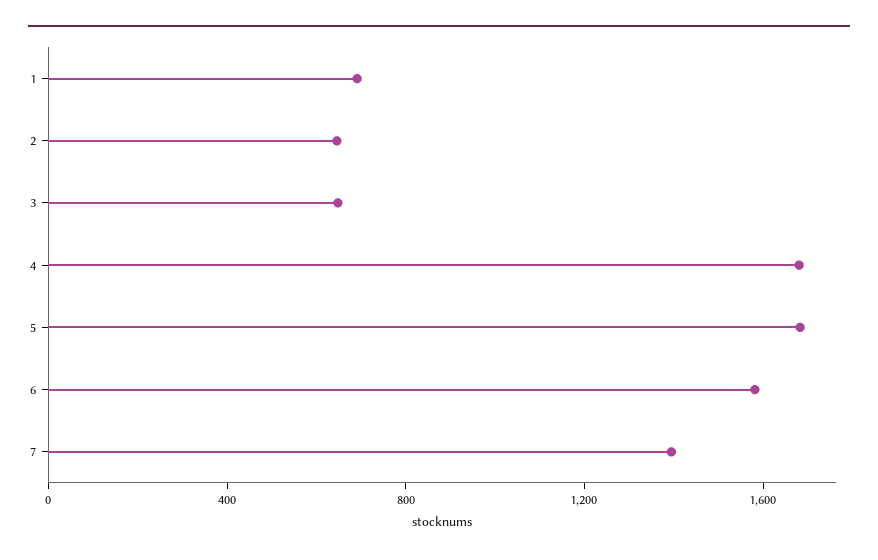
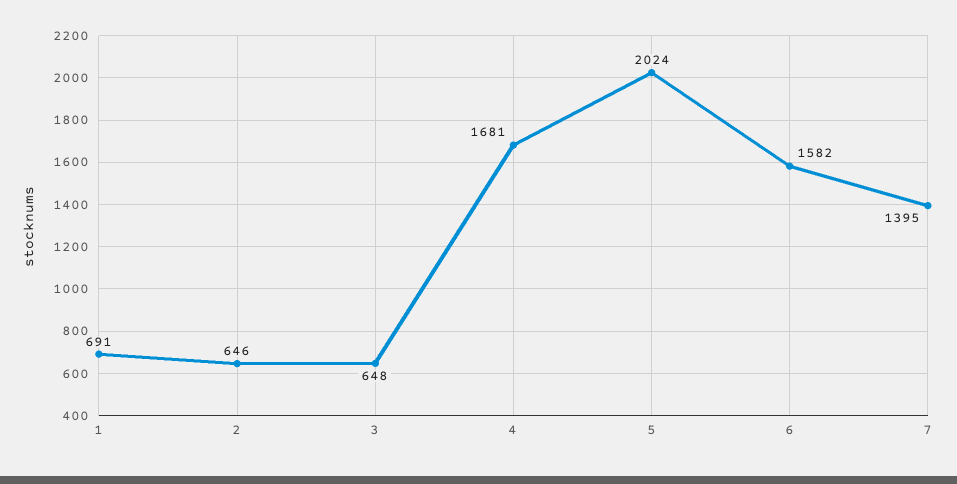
  {
    "1": 691,
    "2": 646,
    "3": 648,
    "4": 1681,
-   "5": 1700,
+   "5": 2024,
    "6": 1582,
    "7": 1395
  }

